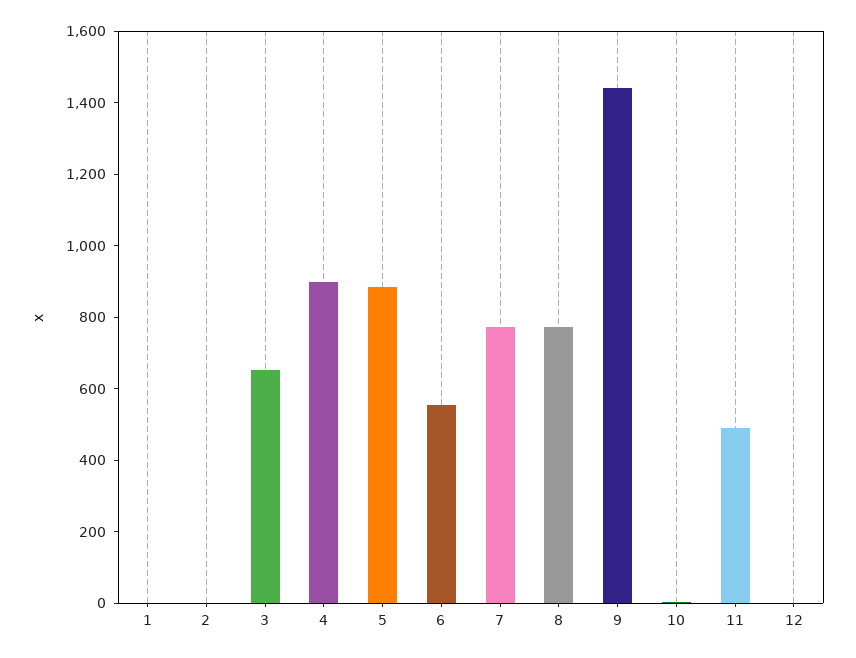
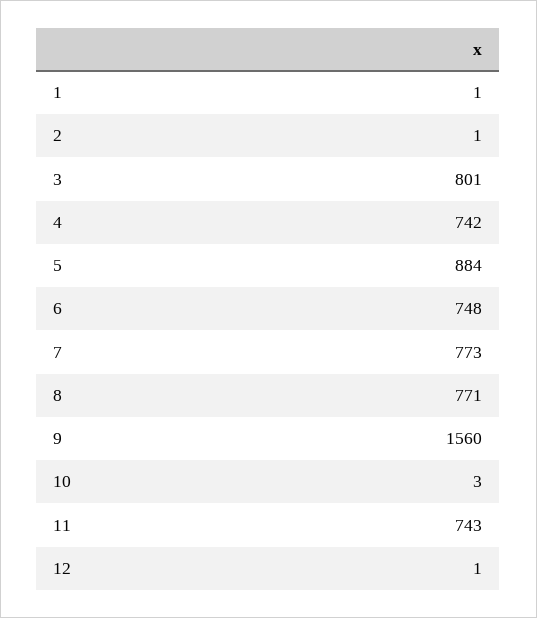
  {
    "1": 1,
    "2": 1,
-   "3": 650,
+   "3": 801,
-   "4": 900,
+   "4": 742,
    "5": 884,
-   "6": 550,
+   "6": 748,
    "7": 773,
    "8": 771,
-   "9": 1450,
+   "9": 1560,
    "10": 3,
-   "11": 500,
+   "11": 743,
    "12": 1
  }

